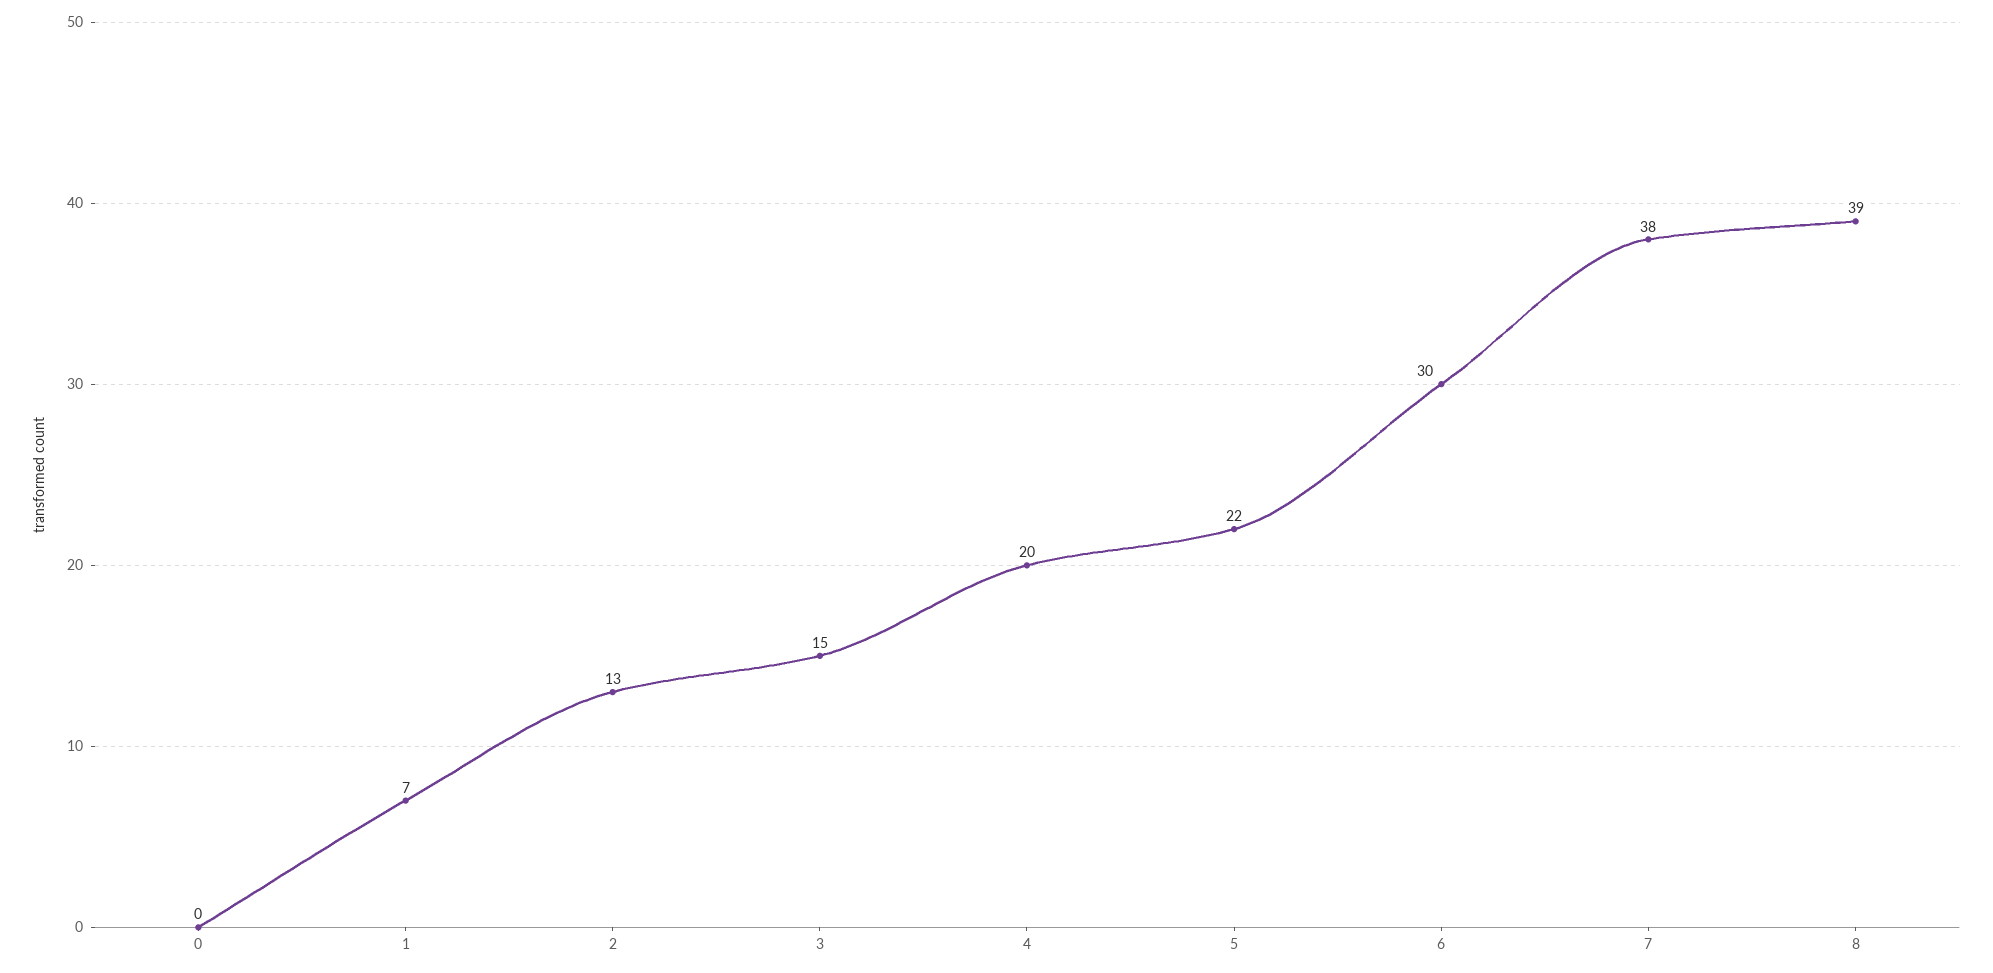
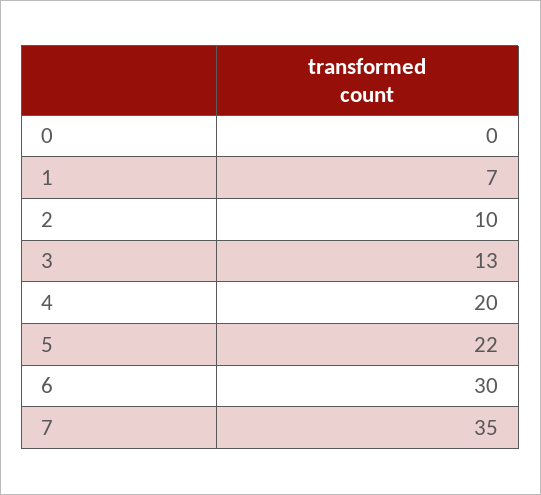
  {
    "0": 0,
    "1": 7,
-   "2": 13,
+   "2": 10,
-   "3": 15,
+   "3": 13,
    "4": 20,
    "5": 22,
    "6": 30,
-   "7": 38,
+   "7": 35
-   "8": 39
  }

